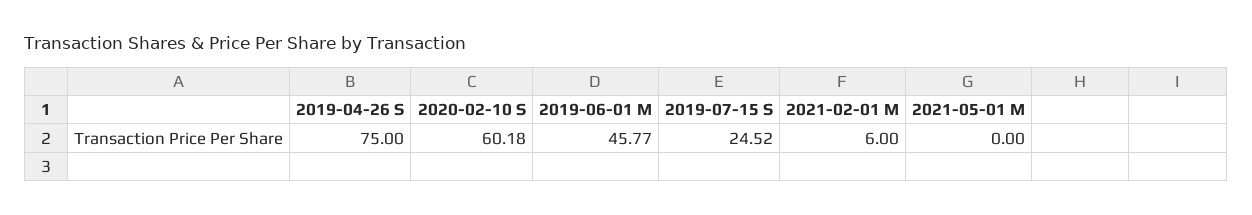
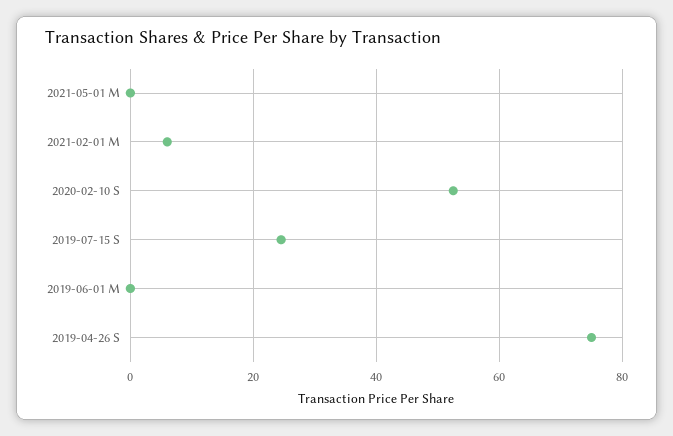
  {
    "2019-04-26 S": 75,
-   "2020-02-10 S": 60.18,
+   "2020-02-10 S": 52,
-   "2019-06-01 M": 45.77,
+   "2019-06-01 M": 0,
    "2019-07-15 S": 24.52,
    "2021-02-01 M": 6,
    "2021-05-01 M": 0
  }

